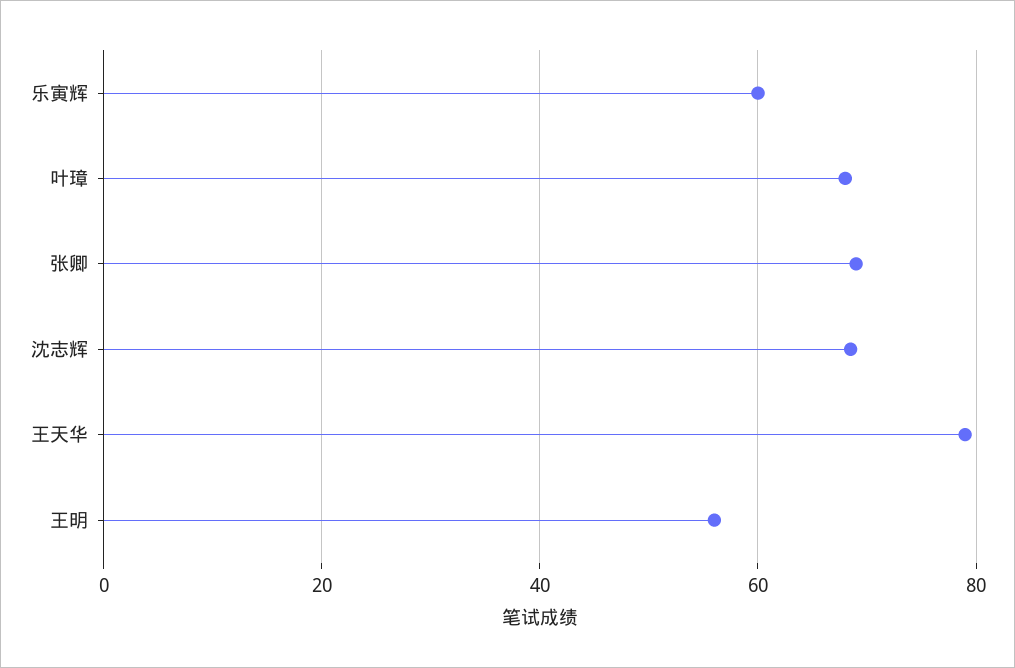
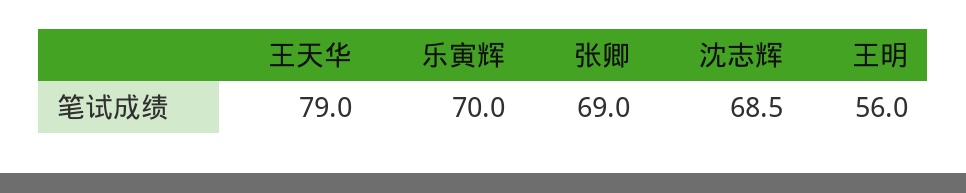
  {
-   "乐寅辉": 60,
+   "乐寅辉": 70,
-   "叶璋": 68,
    "张卿": 69,
    "沈志辉": 68.5,
    "王天华": 79,
    "王明": 56
  }

